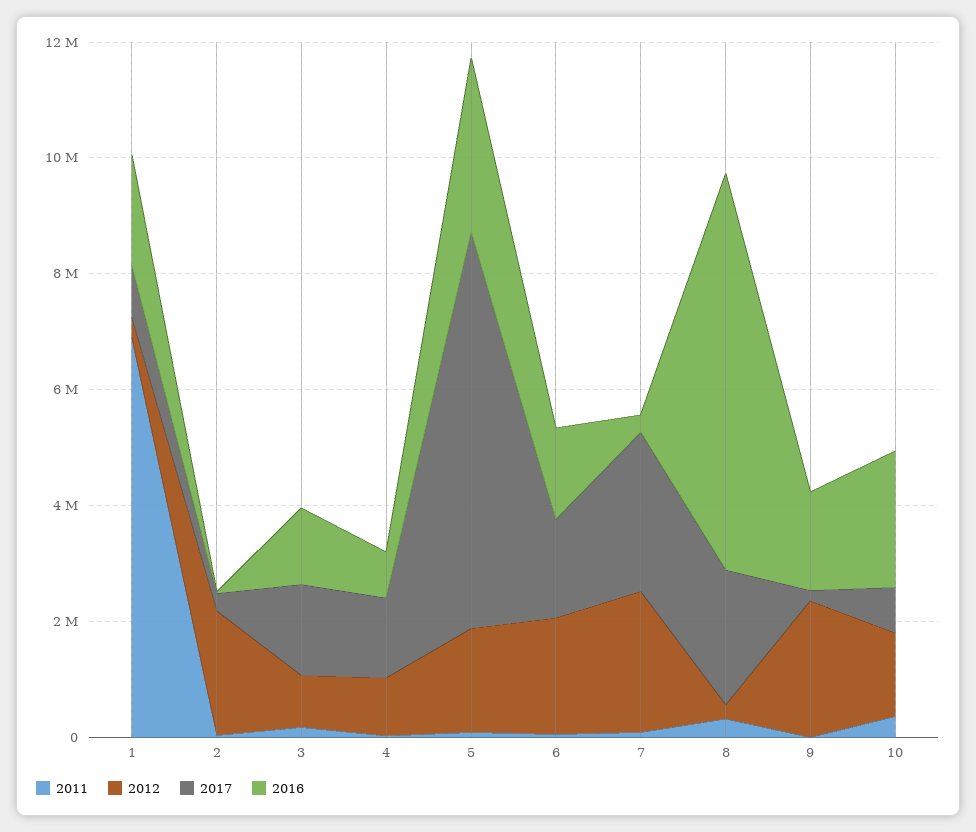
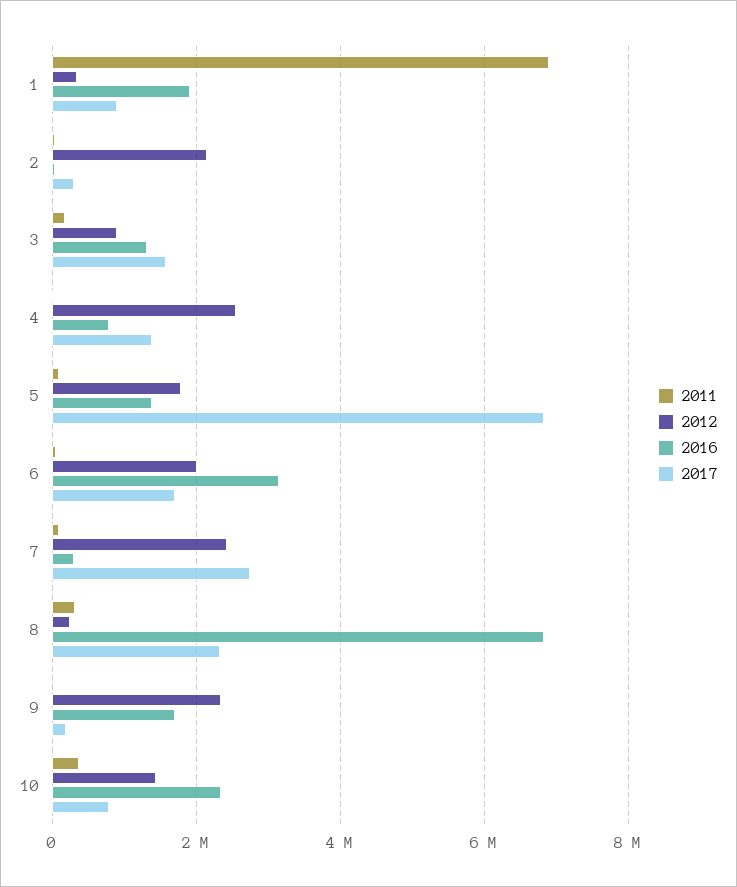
  {
    "2011": {
      "1": 6800000,
      "2": 0,
      "3": 200000,
      "4": 0,
      "5": 0,
      "6": 0,
      "7": 0,
      "8": 400000,
      "9": 0,
      "10": 400000
    },
    "2012": {
      "1": 400000,
      "2": 2200000,
      "3": 800000,
-     "4": 1000000,
+     "4": 2600000,
      "5": 1800000,
      "6": 2000000,
      "7": 2400000,
      "8": 200000,
      "9": 2400000,
      "10": 1400000
    },
    "2017": {
      "1": 800000,
      "2": 400000,
      "3": 1600000,
      "4": 1400000,
      "5": 6800000,
      "6": 1600000,
      "7": 2800000,
      "8": 2400000,
      "9": 200000,
      "10": 800000
    },
    "2016": {
      "1": 2000000,
      "2": 0,
      "3": 1400000,
      "4": 800000,
-     "5": 3000000,
+     "5": 1400000,
-     "6": 1500000,
+     "6": 3200000,
      "7": 400000,
      "8": 6800000,
      "9": 1600000,
      "10": 2400000
    }
  }

